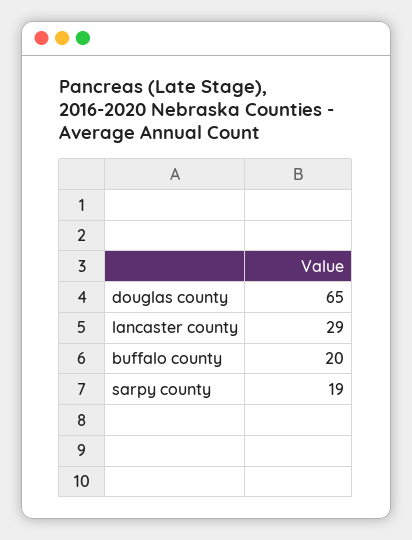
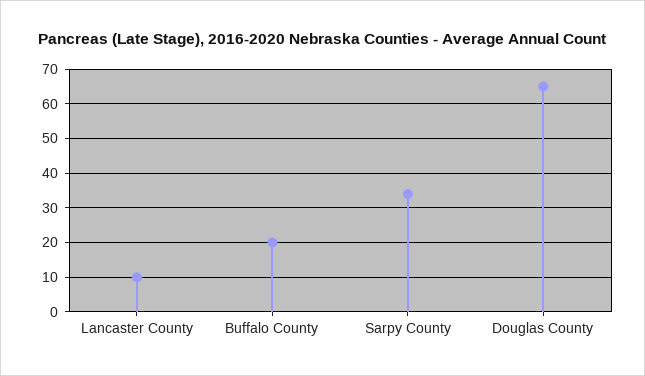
  {
    "douglas county": 65,
-   "lancaster county": 29,
+   "lancaster county": 10,
    "buffalo county": 20,
-   "sarpy county": 19
+   "sarpy county": 35
  }

